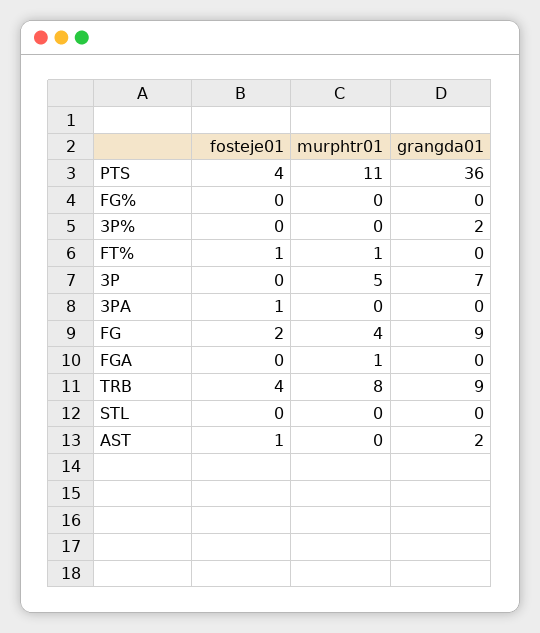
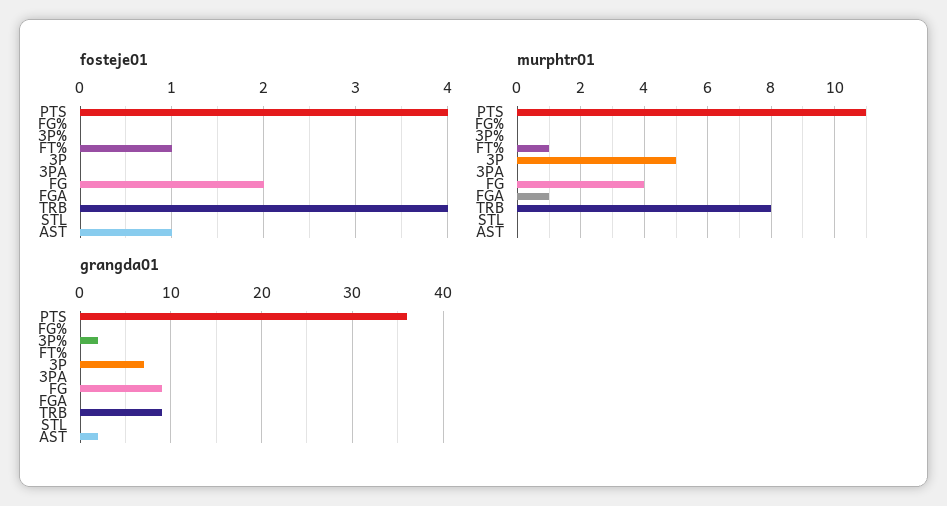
  {
    "fosteje01": {
      "PTS": 4,
      "FG%": 0,
      "3P%": 0,
      "FT%": 1,
      "3P": 0,
-     "3PA": 1,
+     "3PA": 0,
      "FG": 2,
      "FGA": 0,
      "TRB": 4,
      "STL": 0,
      "AST": 1
    },
    "murphtr01": {
      "PTS": 11,
      "FG%": 0,
      "3P%": 0,
      "FT%": 1,
      "3P": 5,
      "3PA": 0,
      "FG": 4,
      "FGA": 1,
      "TRB": 8,
      "STL": 0,
      "AST": 0
    },
    "grangda01": {
      "PTS": 36,
      "FG%": 0,
      "3P%": 2,
      "FT%": 0,
      "3P": 7,
      "3PA": 0,
      "FG": 9,
      "FGA": 0,
      "TRB": 9,
      "STL": 0,
      "AST": 2
    }
  }

